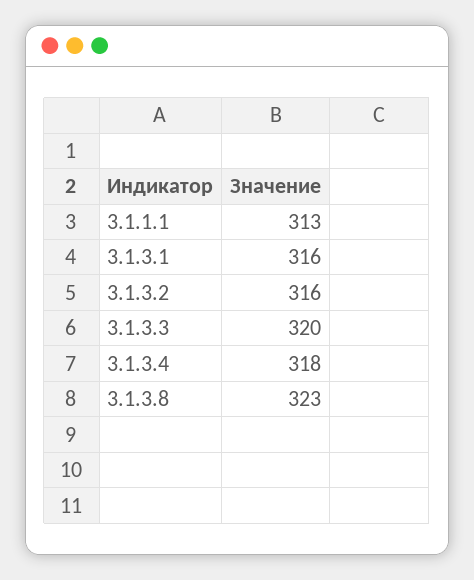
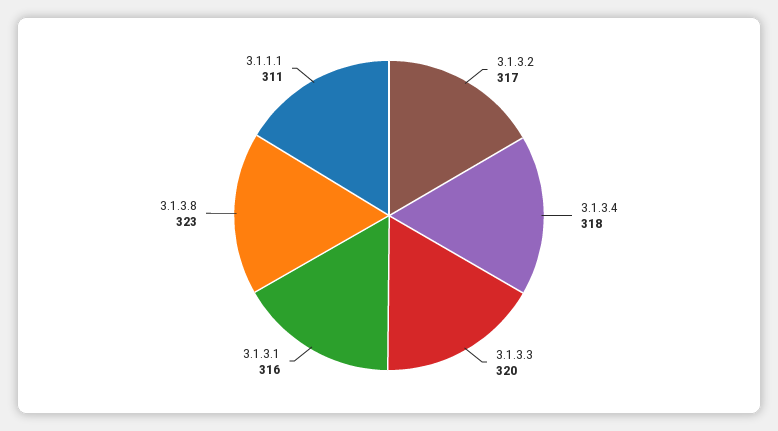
  {
-   "3.1.1.1": 313,
+   "3.1.1.1": 311,
    "3.1.3.1": 316,
-   "3.1.3.2": 316,
+   "3.1.3.2": 317,
    "3.1.3.3": 320,
    "3.1.3.4": 318,
    "3.1.3.8": 323
  }

